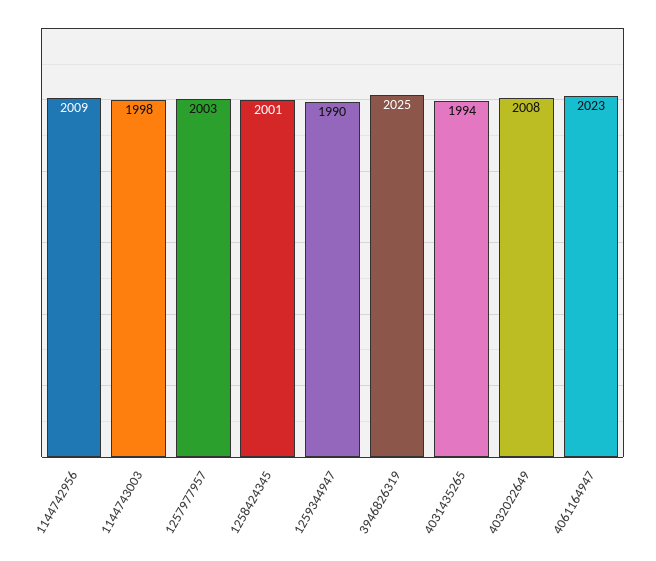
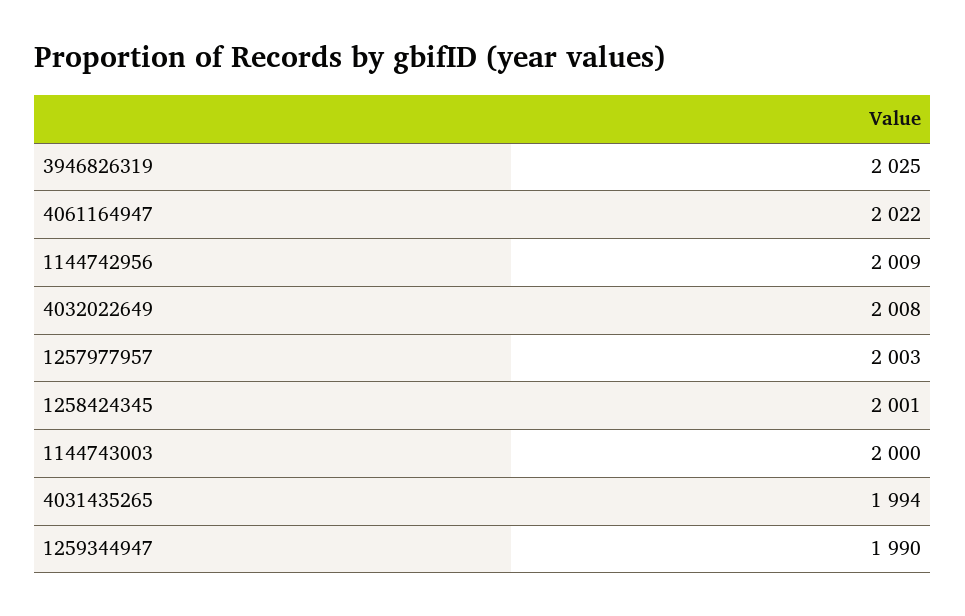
  {
    "1144742956": 2009,
-   "1144743003": 1998,
+   "1144743003": 2000,
    "1257977957": 2003,
    "1258424345": 2001,
    "1259344947": 1990,
    "3946826319": 2025,
    "4031435265": 1994,
    "4032022649": 2008,
-   "4061164947": 2023
+   "4061164947": 2022
  }

